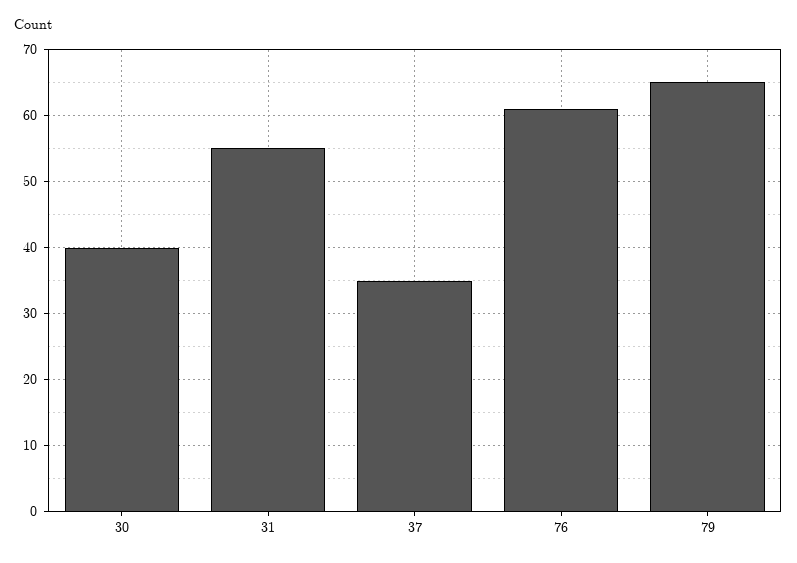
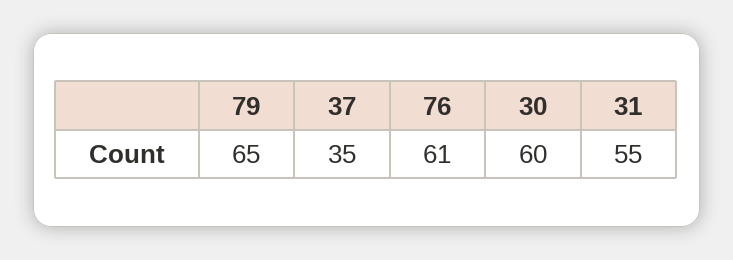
  {
-   "30": 40,
+   "30": 60,
    "31": 55,
    "37": 35,
    "76": 61,
    "79": 65
  }

